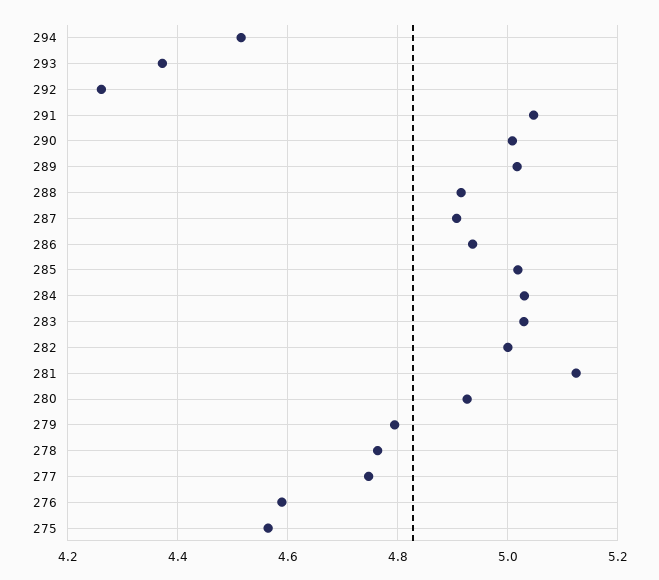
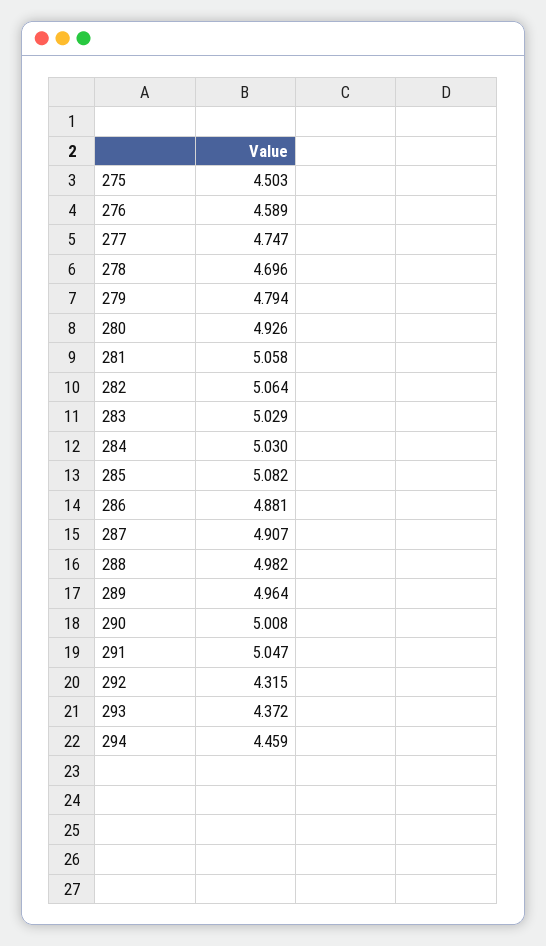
  {
-   "294": 4.52,
+   "294": 4.459,
    "293": 4.372,
-   "292": 4.26,
+   "292": 4.315,
    "291": 5.047,
    "290": 5.008,
-   "289": 5.02,
+   "289": 4.964,
-   "288": 4.92,
+   "288": 4.982,
    "287": 4.907,
-   "286": 4.94,
+   "286": 4.881,
-   "285": 5.02,
+   "285": 5.082,
    "284": 5.03,
    "283": 5.029,
-   "282": 5,
+   "282": 5.064,
-   "281": 5.12,
+   "281": 5.058,
    "280": 4.926,
    "279": 4.794,
-   "278": 4.76,
+   "278": 4.696,
    "277": 4.747,
    "276": 4.589,
-   "275": 4.56
+   "275": 4.503
  }

